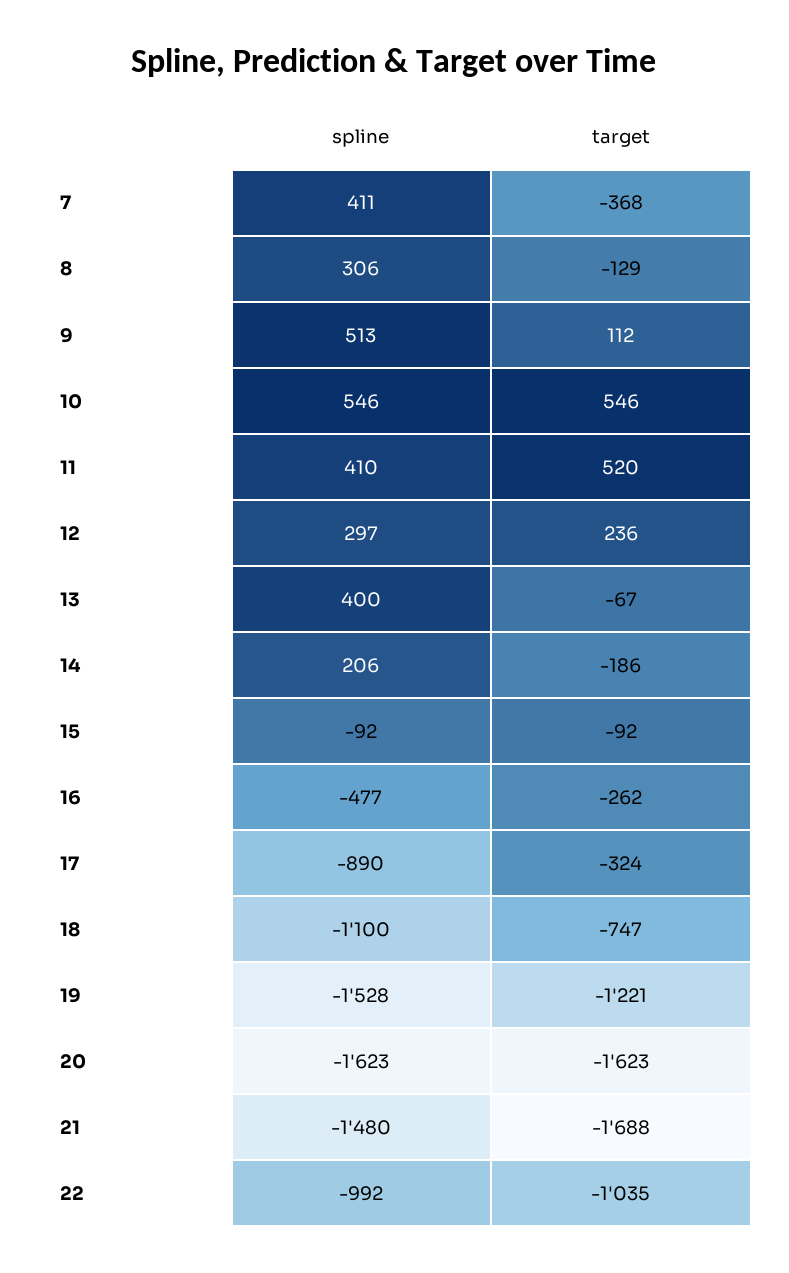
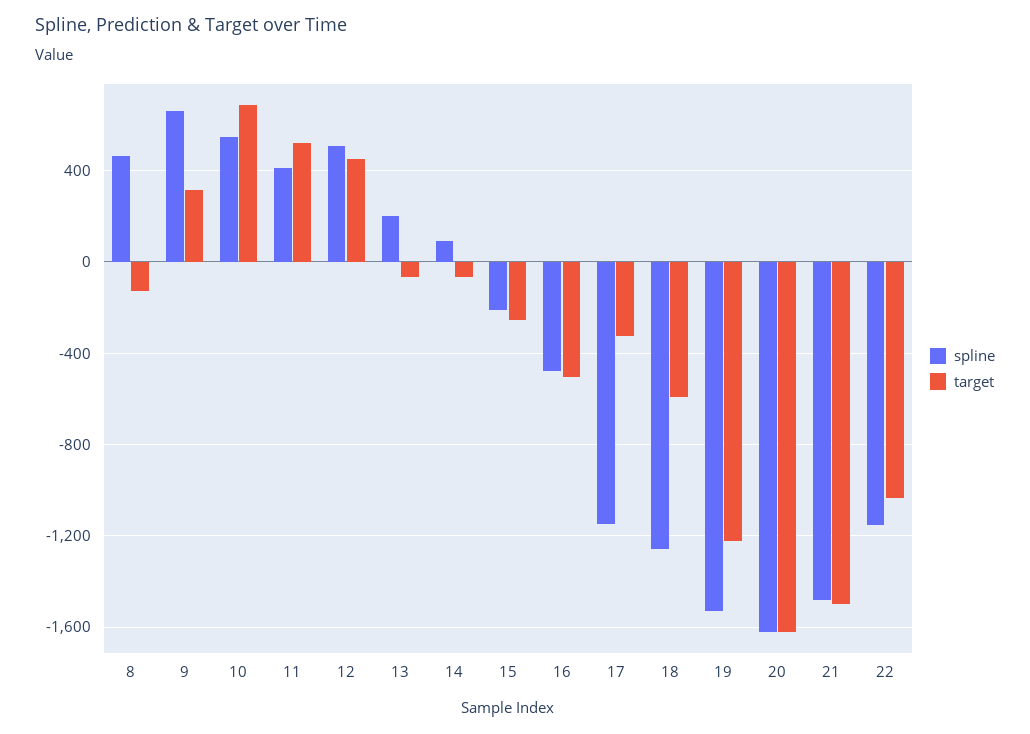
  {
    "spline": {
-     "7": 411,
-     "8": 306,
+     "8": 450,
-     "9": 513,
+     "9": 650,
      "10": 546,
      "11": 410,
-     "12": 297,
+     "12": 500,
-     "13": 400,
+     "13": 200,
-     "14": 206,
+     "14": 100,
-     "15": -92,
+     "15": -200,
      "16": -477,
-     "17": -890,
+     "17": -1150,
-     "18": -1100,
+     "18": -1250,
      "19": -1528,
      "20": -1623,
      "21": -1480,
-     "22": -992
+     "22": -1150
    },
    "target": {
-     "7": -368,
      "8": -129,
-     "9": 112,
+     "9": 300,
-     "10": 546,
+     "10": 700,
      "11": 520,
-     "12": 236,
+     "12": 450,
      "13": -67,
-     "14": -186,
+     "14": -50,
-     "15": -92,
+     "15": -250,
-     "16": -262,
+     "16": -500,
      "17": -324,
-     "18": -747,
+     "18": -600,
      "19": -1221,
      "20": -1623,
-     "21": -1688,
+     "21": -1500,
      "22": -1035
    }
  }

